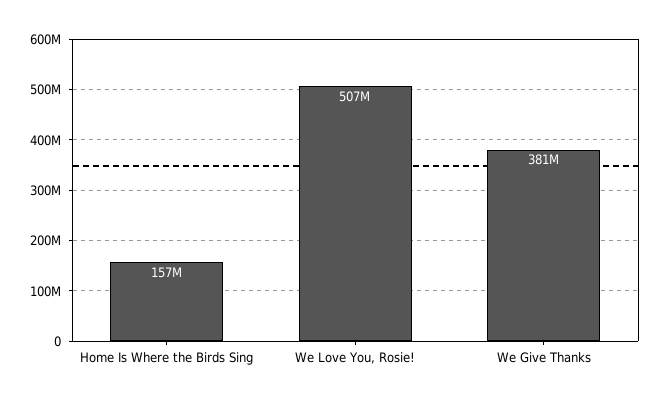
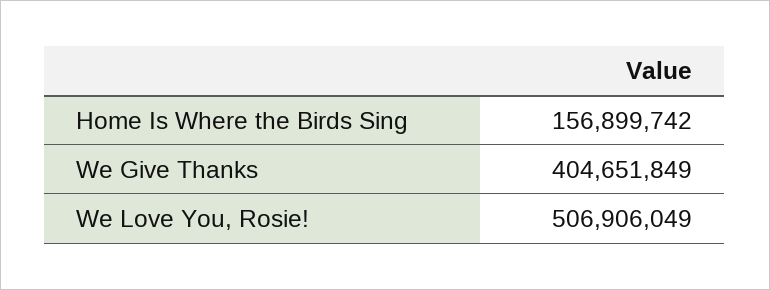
  {
    "Home Is Where the Birds Sing": 156899742,
    "We Love You, Rosie!": 506906049,
-   "We Give Thanks": 381000000
+   "We Give Thanks": 404651849
  }

